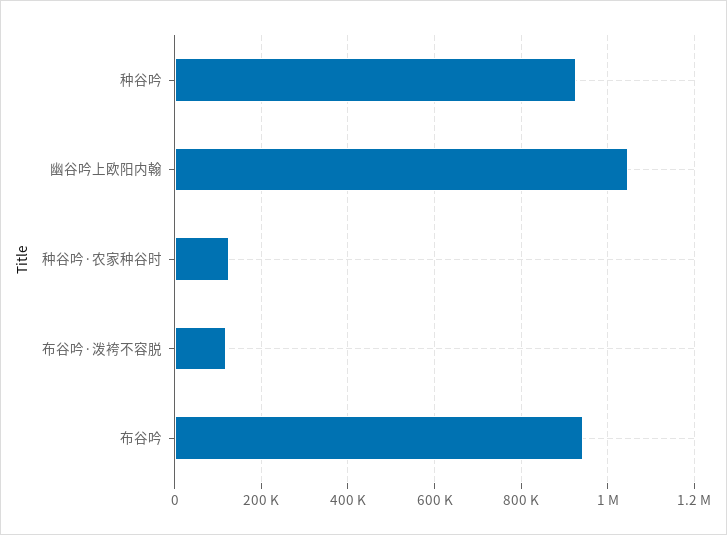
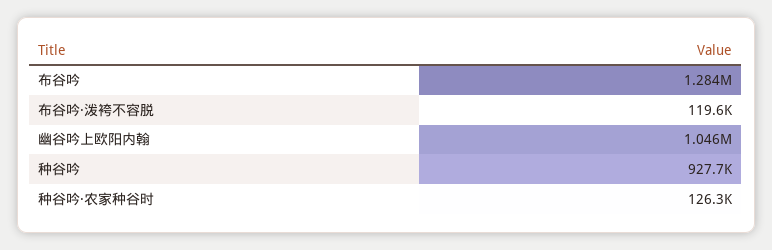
  {
    "种谷吟": 927700,
    "幽谷吟上欧阳内翰": 1046000,
    "种谷吟·农家种谷时": 126300,
    "布谷吟·泼袴不容脱": 119600,
-   "布谷吟": 940000
+   "布谷吟": 1284000
  }

